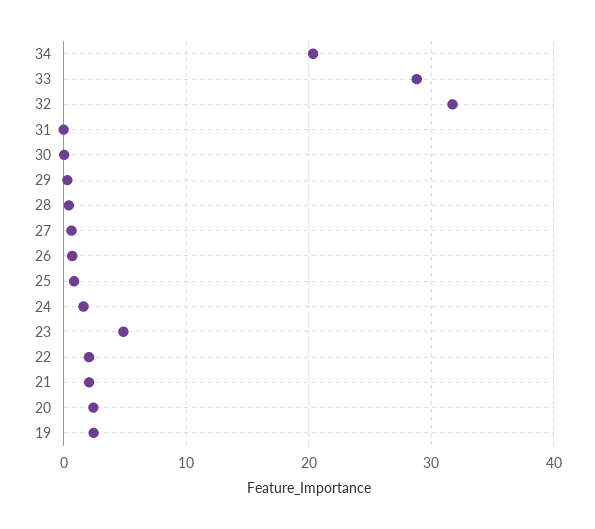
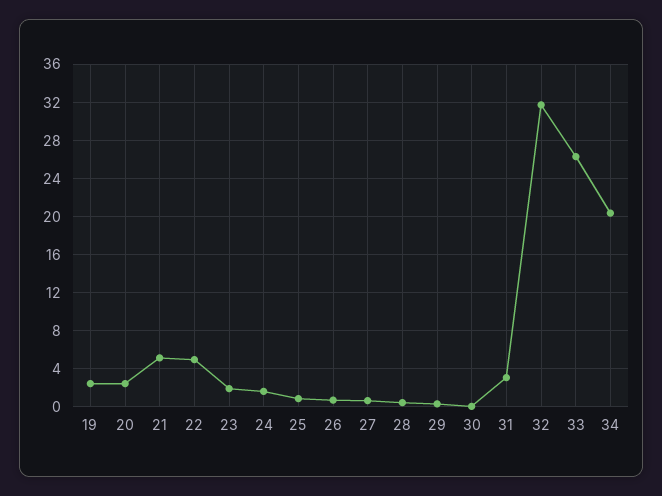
  {
    "34": 20,
-   "33": 29,
+   "33": 26,
    "32": 32,
-   "31": 0,
+   "31": 3,
    "30": 0,
    "29": 0,
    "28": 0,
    "27": 1,
    "26": 1,
    "25": 1,
    "24": 2,
-   "23": 5,
+   "23": 2,
-   "22": 2,
+   "22": 5,
-   "21": 2,
+   "21": 5,
    "20": 2,
    "19": 2
  }

